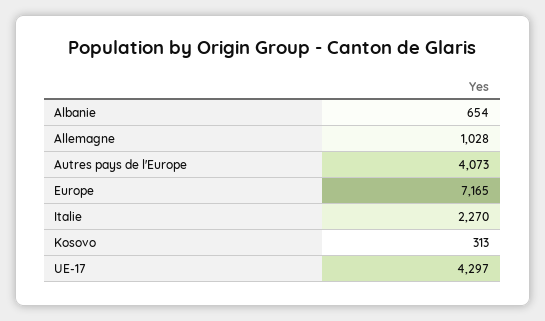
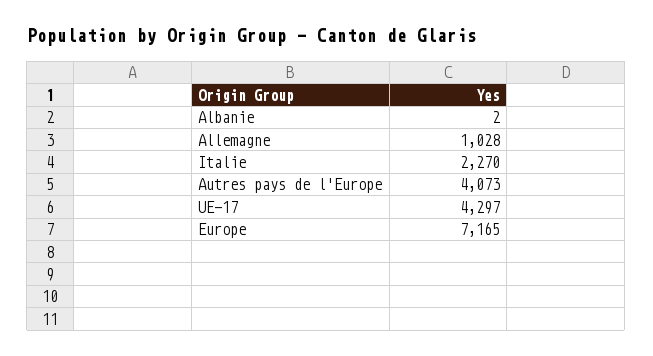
  {
-   "Albanie": 654,
+   "Albanie": 2,
    "Allemagne": 1028,
    "Autres pays de l'Europe": 4073,
    "Europe": 7165,
    "Italie": 2270,
-   "Kosovo": 313,
    "UE-17": 4297
  }

